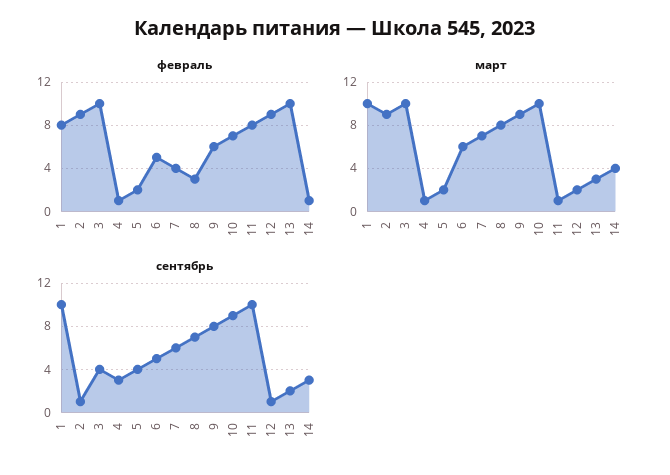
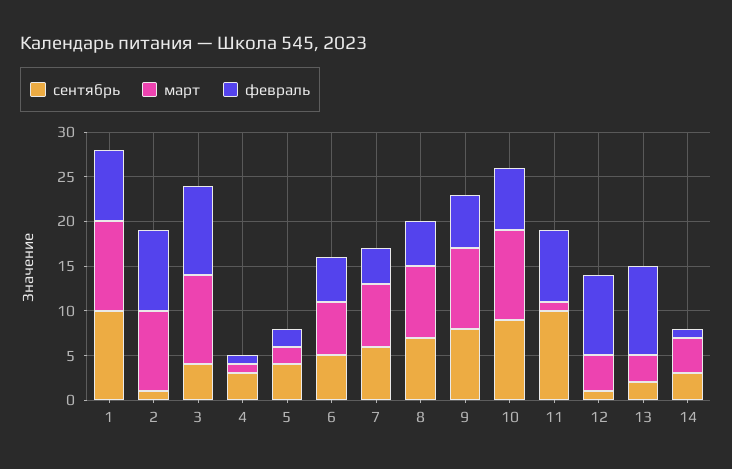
  {
    "февраль": {
      "1": 8,
      "2": 9,
      "3": 10,
      "4": 1,
      "5": 2,
      "6": 5,
      "7": 4,
-     "8": 3,
+     "8": 5,
      "9": 6,
      "10": 7,
      "11": 8,
      "12": 9,
      "13": 10,
      "14": 1
    },
    "март": {
      "1": 10,
      "2": 9,
      "3": 10,
      "4": 1,
      "5": 2,
      "6": 6,
      "7": 7,
      "8": 8,
      "9": 9,
      "10": 10,
      "11": 1,
-     "12": 2,
+     "12": 4,
      "13": 3,
      "14": 4
    },
    "сентябрь": {
      "1": 10,
      "2": 1,
      "3": 4,
      "4": 3,
      "5": 4,
      "6": 5,
      "7": 6,
      "8": 7,
      "9": 8,
      "10": 9,
      "11": 10,
      "12": 1,
      "13": 2,
      "14": 3
    }
  }

